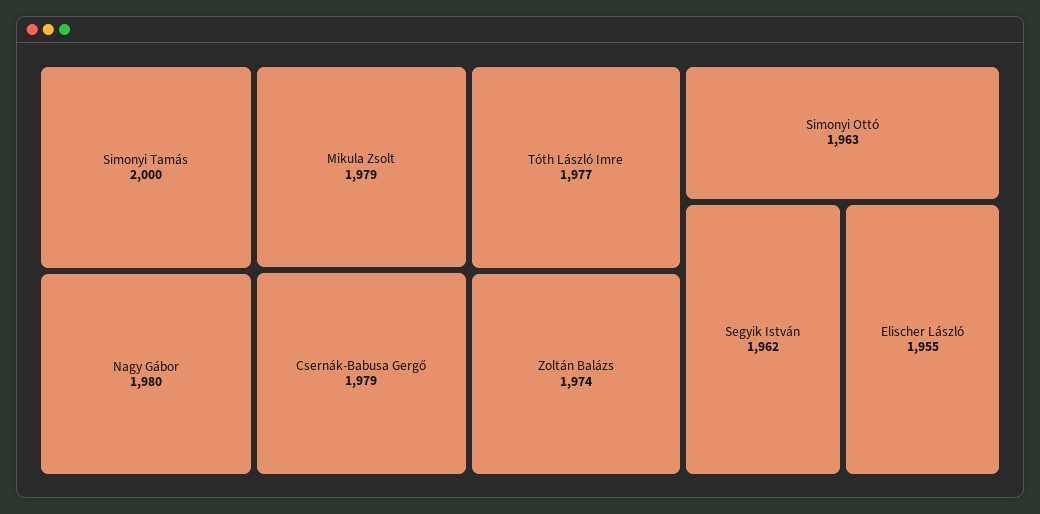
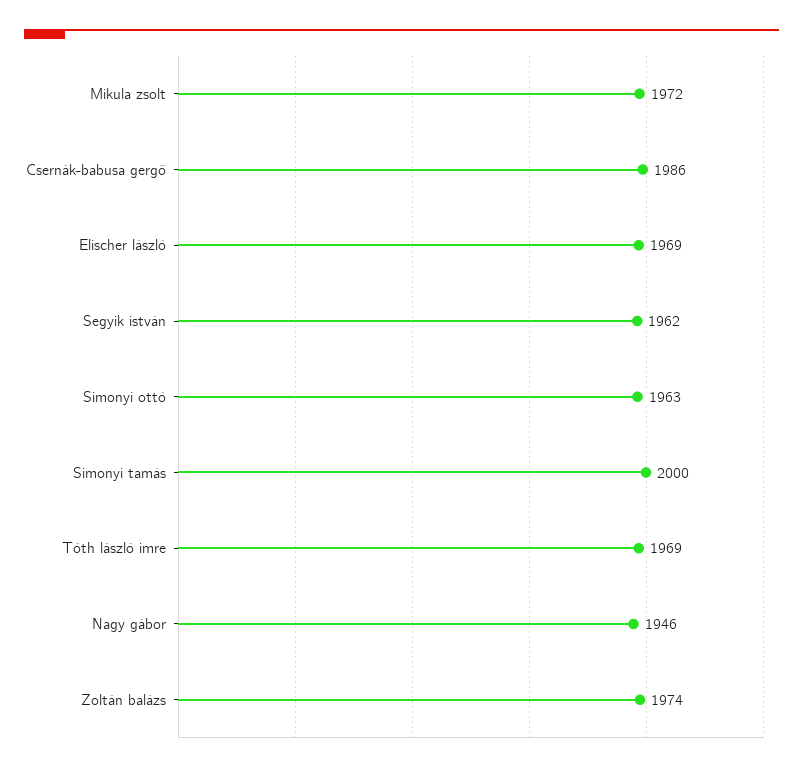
  {
    "Simonyi Tamás": 2000,
-   "Nagy Gábor": 1980,
+   "Nagy Gábor": 1946,
-   "Mikula Zsolt": 1979,
+   "Mikula Zsolt": 1972,
-   "Csernák-Babusa Gergő": 1979,
+   "Csernák-Babusa Gergő": 1986,
-   "Tóth László Imre": 1977,
+   "Tóth László Imre": 1969,
    "Zoltán Balázs": 1974,
    "Simonyi Ottó": 1963,
    "Segyik István": 1962,
-   "Elischer László": 1955
+   "Elischer László": 1969
  }

